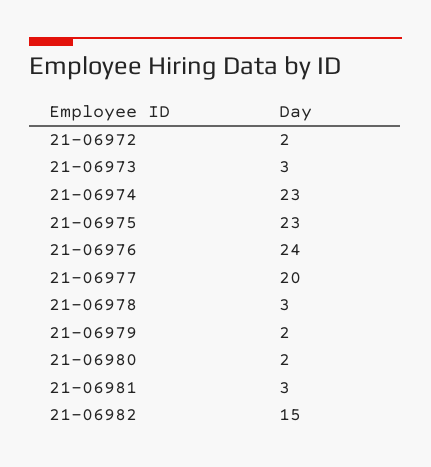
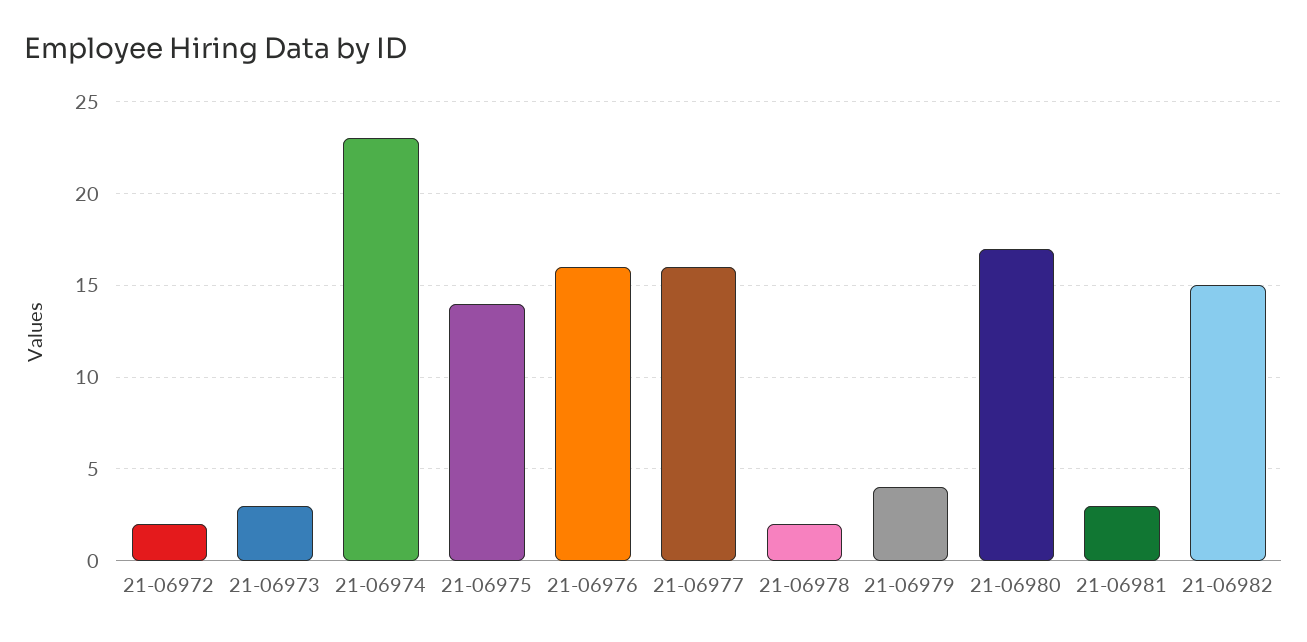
  {
    "21-06972": 2,
    "21-06973": 3,
    "21-06974": 23,
-   "21-06975": 23,
+   "21-06975": 14,
-   "21-06976": 24,
+   "21-06976": 16,
-   "21-06977": 20,
+   "21-06977": 16,
-   "21-06978": 3,
+   "21-06978": 2,
-   "21-06979": 2,
+   "21-06979": 4,
-   "21-06980": 2,
+   "21-06980": 17,
    "21-06981": 3,
    "21-06982": 15
  }

